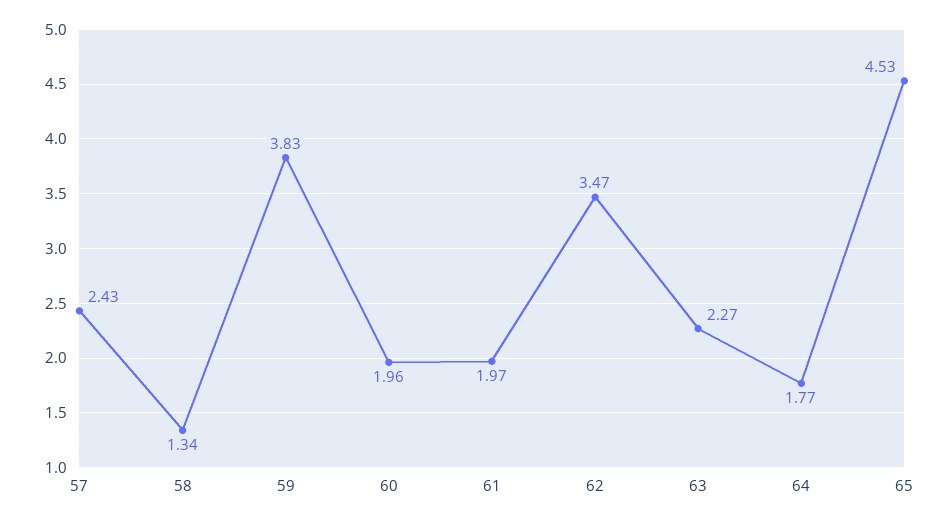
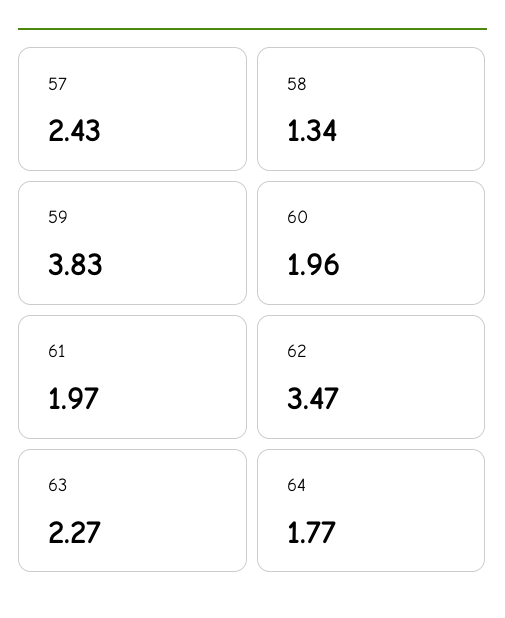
  {
    "57": 2.43,
    "58": 1.34,
    "59": 3.83,
    "60": 1.96,
    "61": 1.97,
    "62": 3.47,
    "63": 2.27,
-   "64": 1.77,
+   "64": 1.77
-   "65": 4.53
  }

